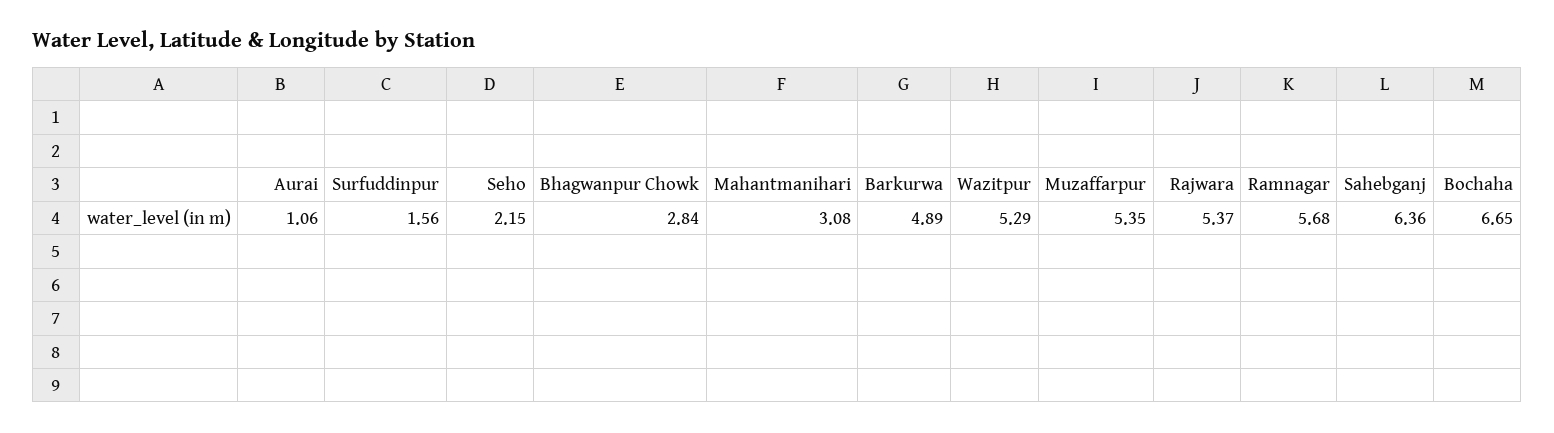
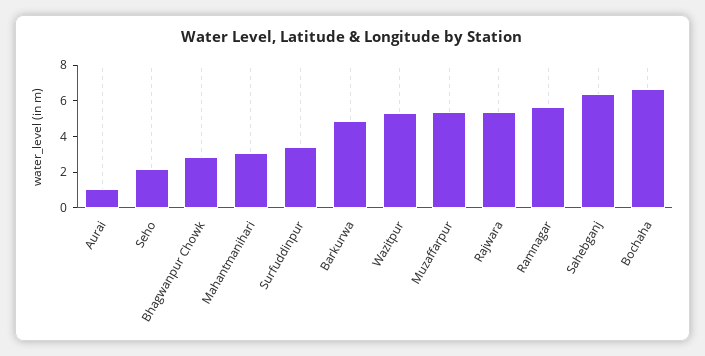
  {
    "Aurai": 1.06,
-   "Surfuddinpur": 1.56,
+   "Surfuddinpur": 3.5,
    "Seho": 2.15,
    "Bhagwanpur Chowk": 2.84,
    "Mahantmanihari": 3.08,
    "Barkurwa": 4.89,
    "Wazitpur": 5.29,
    "Muzaffarpur": 5.35,
    "Rajwara": 5.37,
    "Ramnagar": 5.68,
    "Sahebganj": 6.36,
    "Bochaha": 6.65
  }

